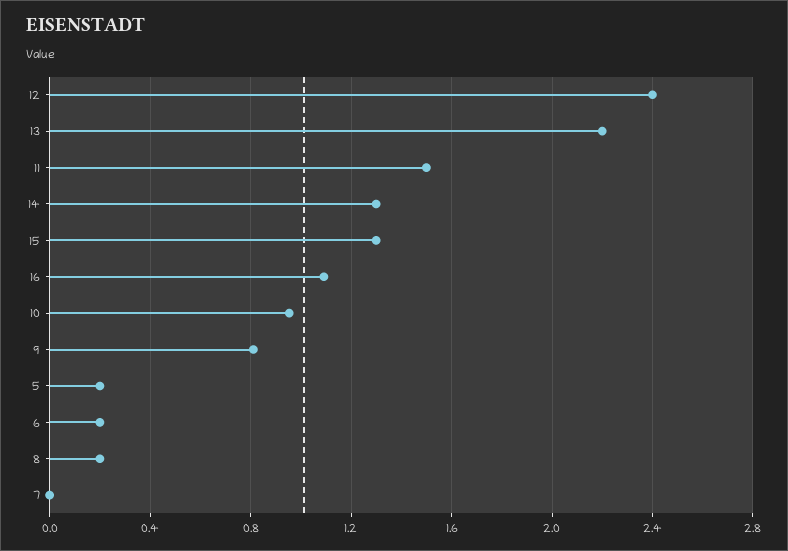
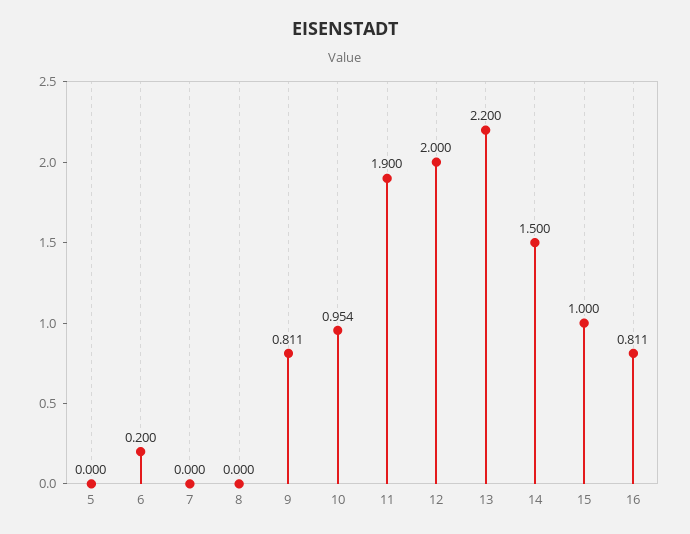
  {
-   "12": 2.4,
+   "12": 2,
    "13": 2.2,
-   "11": 1.5,
+   "11": 1.9,
-   "14": 1.3,
+   "14": 1.5,
-   "15": 1.3,
+   "15": 1,
-   "16": 1.1,
+   "16": 0.811,
    "10": 0.954,
    "9": 0.811,
-   "5": 0.2,
+   "5": 0,
    "6": 0.2,
-   "8": 0.2,
+   "8": 0,
    "7": 0
  }

